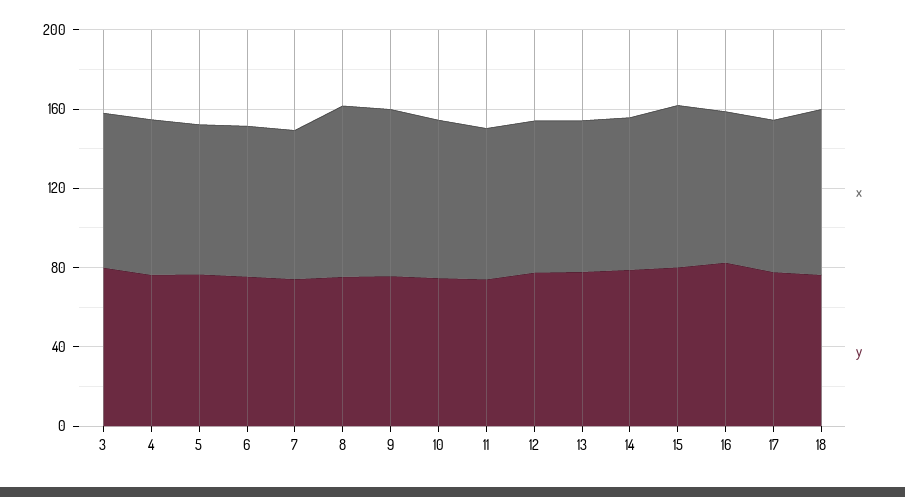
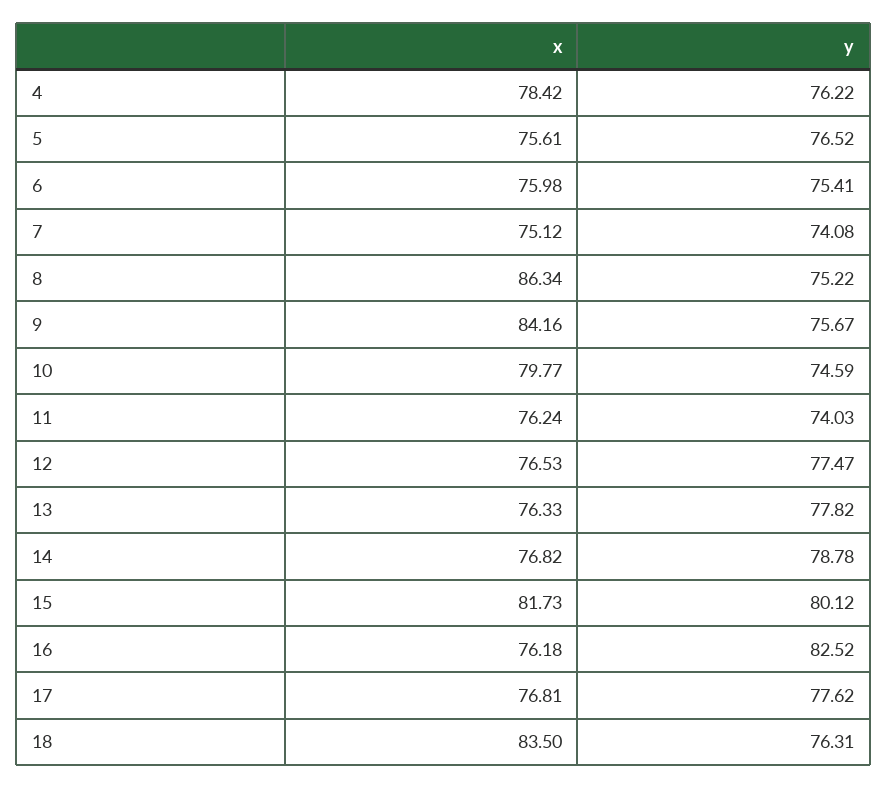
  {
    "x": {
-     "3": 80,
      "4": 78.42,
      "5": 75.61,
      "6": 75.98,
      "7": 75.12,
      "8": 86.34,
      "9": 84.16,
      "10": 79.77,
      "11": 76.24,
      "12": 76.53,
      "13": 76.33,
      "14": 76.82,
      "15": 81.73,
      "16": 76.18,
      "17": 76.81,
      "18": 83.5
    },
    "y": {
-     "3": 80,
      "4": 76.22,
      "5": 76.52,
      "6": 75.41,
      "7": 74.08,
      "8": 75.22,
      "9": 75.67,
      "10": 74.59,
      "11": 74.03,
      "12": 77.47,
      "13": 77.82,
      "14": 78.78,
      "15": 80.12,
      "16": 82.52,
      "17": 77.62,
      "18": 76.31
    }
  }

